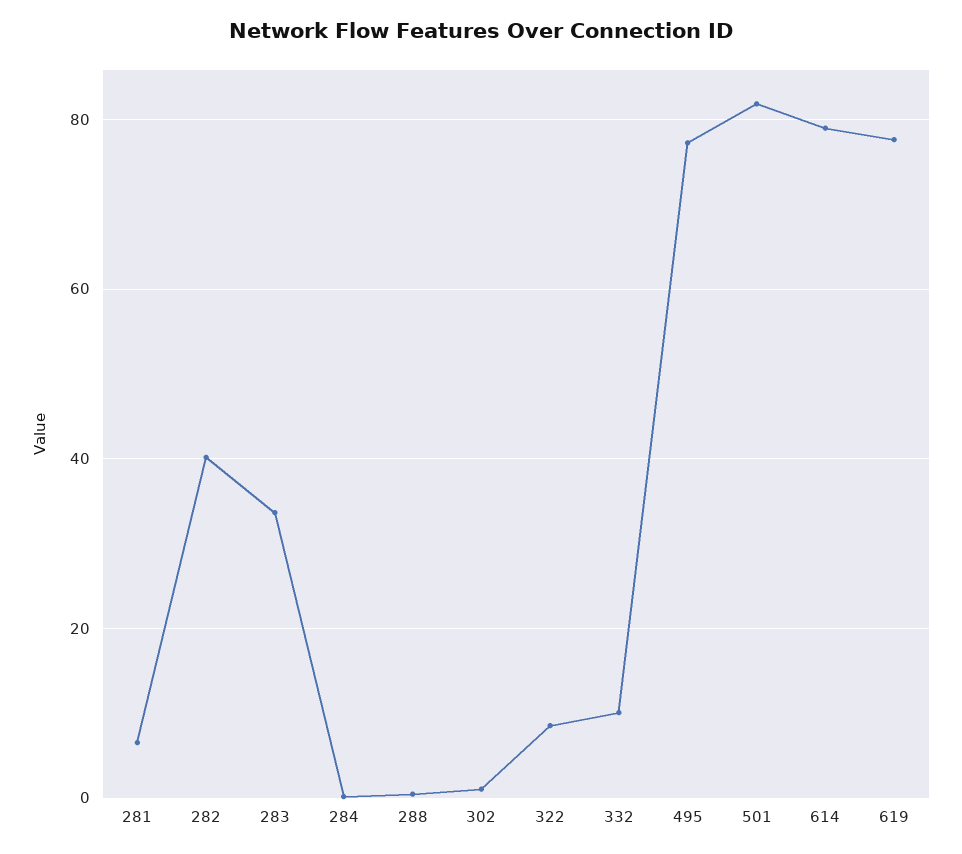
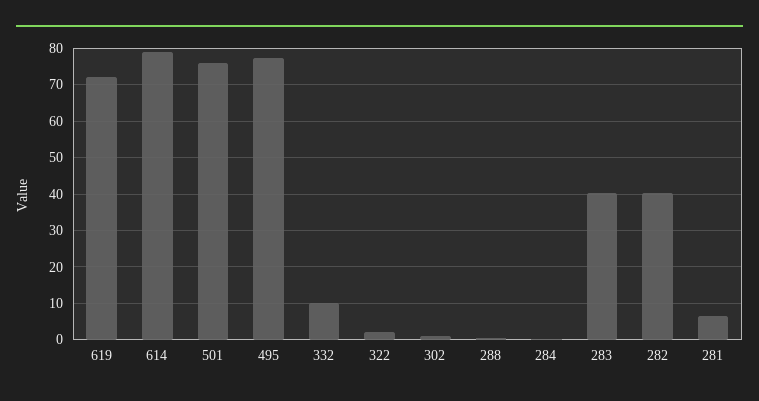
  {
    "281": 6,
    "282": 40,
-   "283": 34,
+   "283": 40,
    "284": 0,
    "288": 0,
    "302": 2,
-   "322": 8,
+   "322": 2,
    "332": 10,
    "495": 78,
-   "501": 82,
+   "501": 76,
    "614": 78,
-   "619": 78
+   "619": 72
  }

